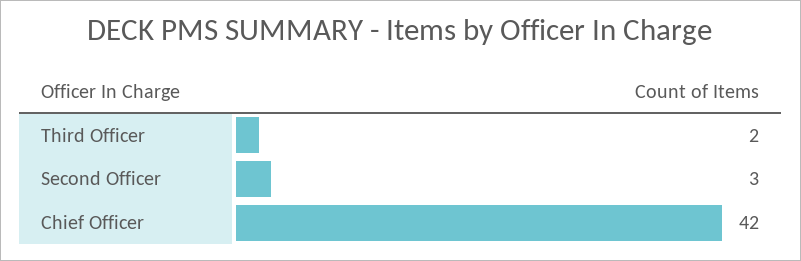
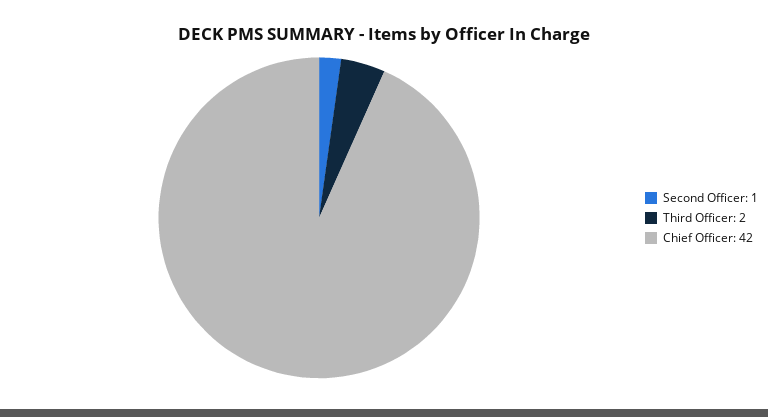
  {
    "Third Officer": 2,
-   "Second Officer": 3,
+   "Second Officer": 1,
    "Chief Officer": 42
  }

